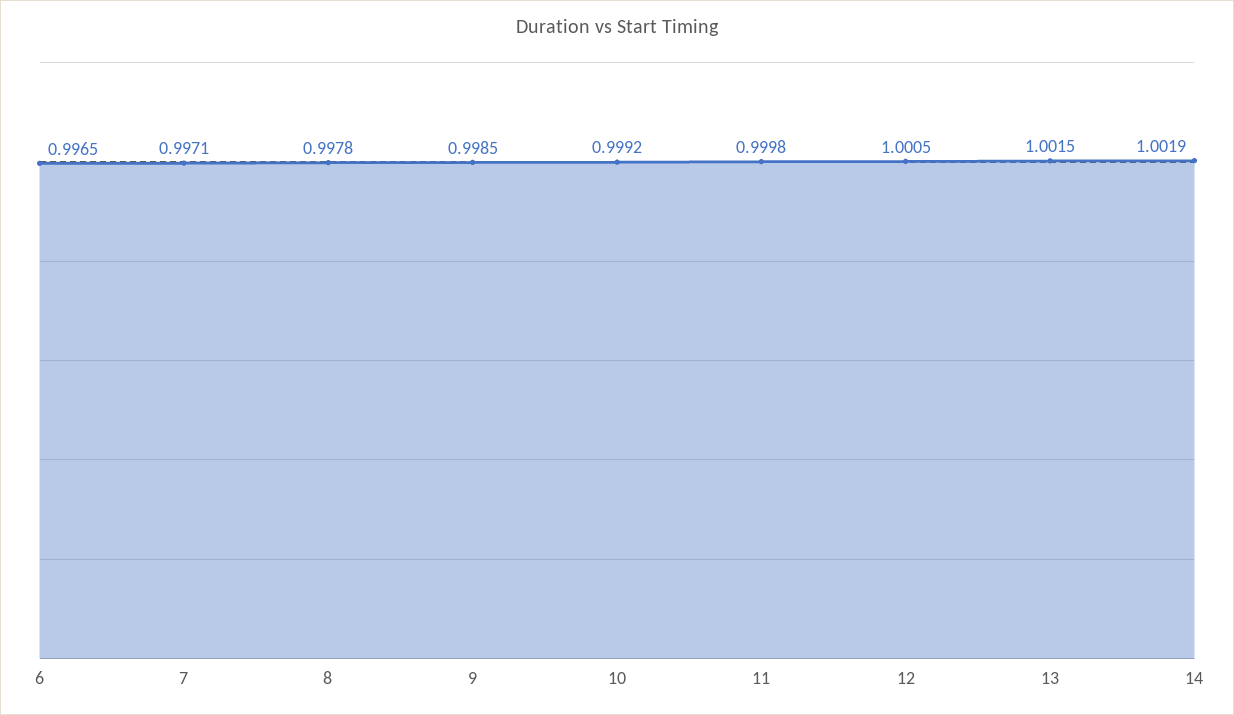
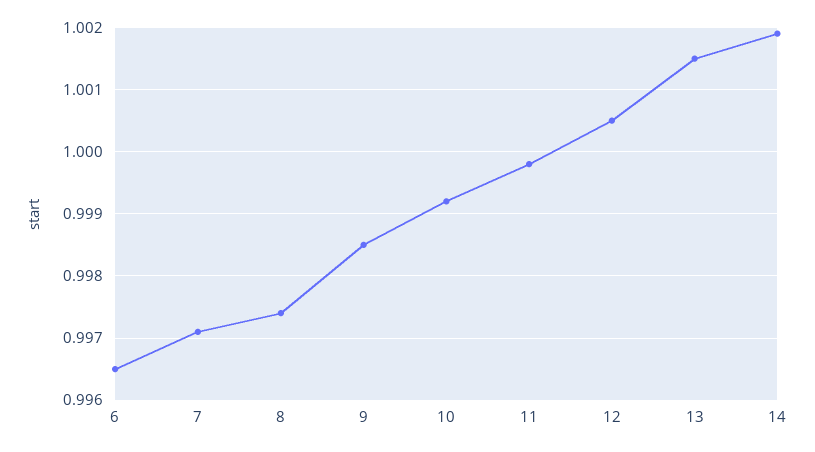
  {
    "6": 0.9965,
    "7": 0.9971,
-   "8": 0.9978,
+   "8": 0.9974,
    "9": 0.9985,
    "10": 0.9992,
    "11": 0.9998,
    "12": 1.0005,
    "13": 1.0015,
    "14": 1.0019
  }

